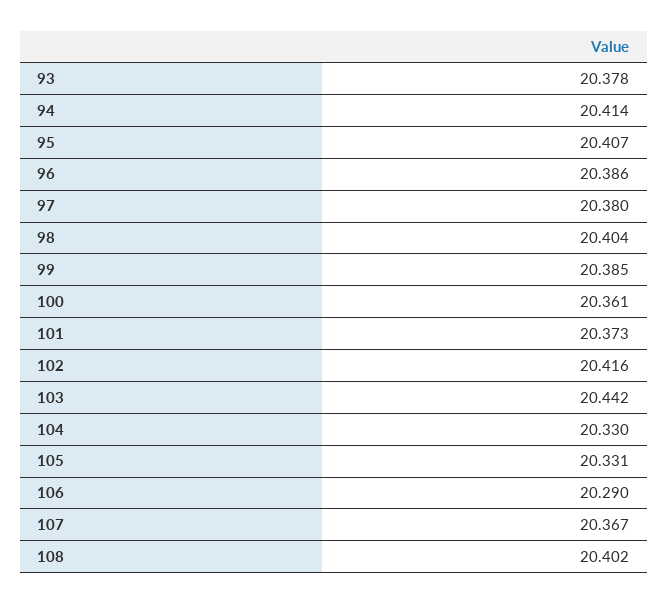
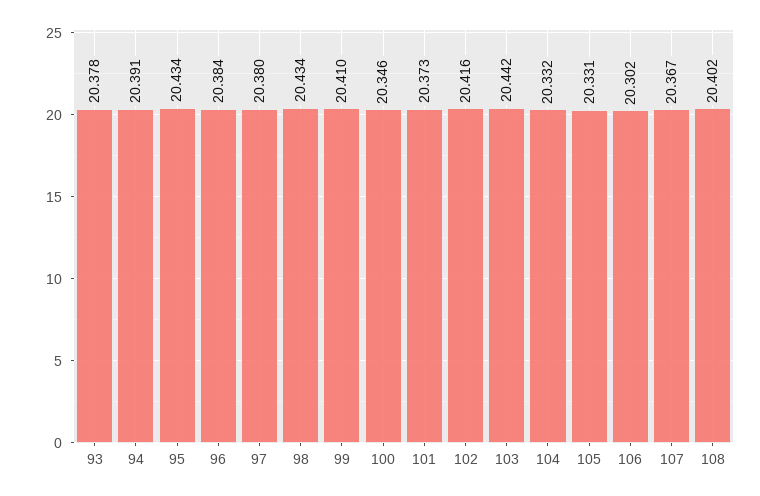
  {
    "93": 20.378,
-   "94": 20.414,
+   "94": 20.391,
-   "95": 20.407,
+   "95": 20.434,
-   "96": 20.386,
+   "96": 20.384,
    "97": 20.38,
-   "98": 20.404,
+   "98": 20.434,
-   "99": 20.385,
+   "99": 20.41,
-   "100": 20.361,
+   "100": 20.346,
    "101": 20.373,
    "102": 20.416,
    "103": 20.442,
-   "104": 20.33,
+   "104": 20.332,
    "105": 20.331,
-   "106": 20.29,
+   "106": 20.302,
    "107": 20.367,
    "108": 20.402
  }

